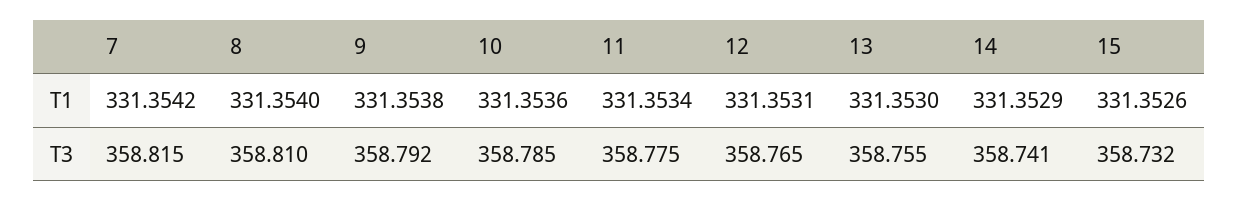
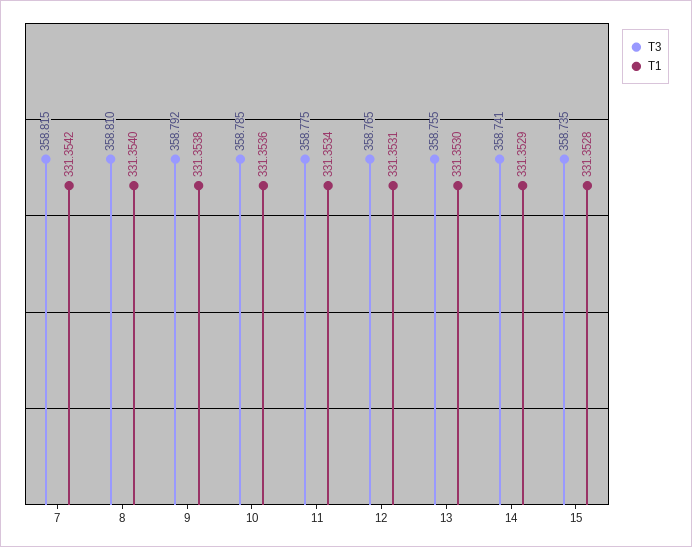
  {
    "T1": {
      "7": 331.3542,
      "8": 331.354,
      "9": 331.3538,
      "10": 331.3536,
      "11": 331.3534,
      "12": 331.3531,
      "13": 331.353,
      "14": 331.3529,
-     "15": 331.3526
+     "15": 331.3528
    },
    "T3": {
      "7": 358.815,
      "8": 358.81,
      "9": 358.792,
      "10": 358.785,
      "11": 358.775,
      "12": 358.765,
      "13": 358.755,
      "14": 358.741,
-     "15": 358.732
+     "15": 358.735
    }
  }

